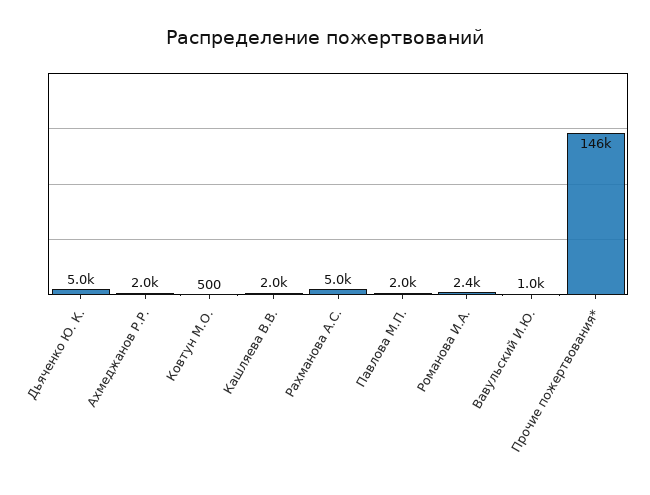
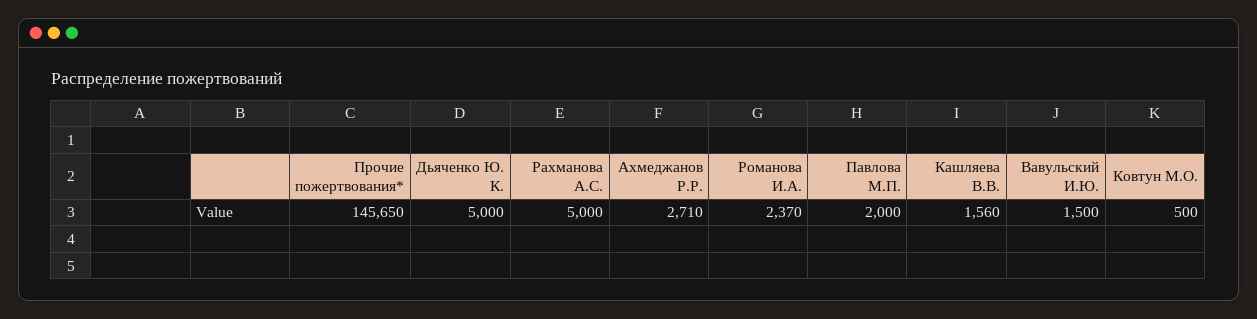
  {
    "Дьяченко Ю. К.": 5000,
-   "Ахмеджанов Р.Р.": 2000,
+   "Ахмеджанов Р.Р.": 2710,
    "Ковтун М.О.": 500,
-   "Кашляева В.В.": 2000,
+   "Кашляева В.В.": 1560,
    "Рахманова А.С.": 5000,
    "Павлова М.П.": 2000,
    "Романова И.А.": 2370,
-   "Вавульский И.Ю.": 1000,
+   "Вавульский И.Ю.": 1500,
    "Прочие пожертвования*": 145650
  }

